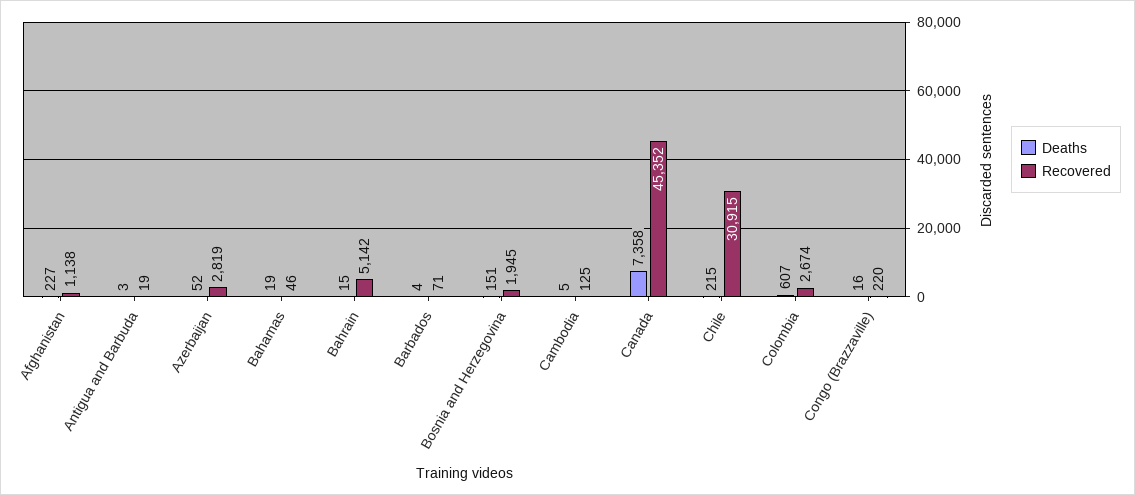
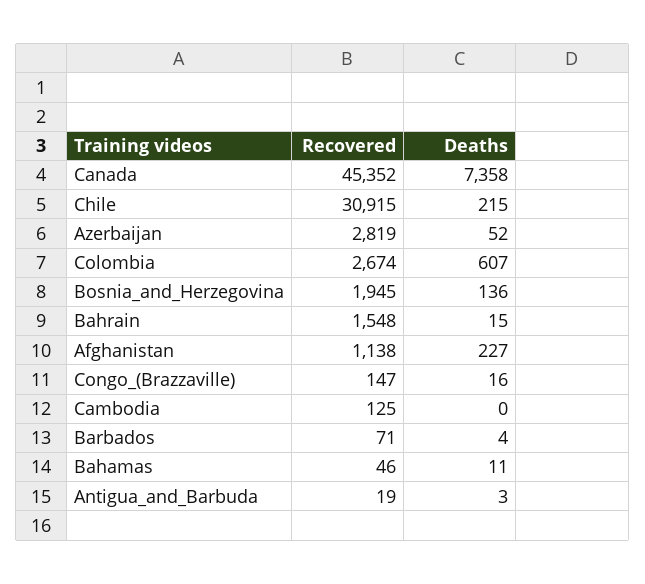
  {
    "Deaths": {
      "Afghanistan": 227,
      "Antigua and Barbuda": 3,
      "Azerbaijan": 52,
-     "Bahamas": 19,
+     "Bahamas": 11,
      "Bahrain": 15,
      "Barbados": 4,
-     "Bosnia and Herzegovina": 151,
+     "Bosnia and Herzegovina": 136,
-     "Cambodia": 5,
+     "Cambodia": 0,
      "Canada": 7358,
      "Chile": 215,
      "Colombia": 607,
      "Congo (Brazzaville)": 16
    },
    "Recovered": {
      "Afghanistan": 1138,
      "Antigua and Barbuda": 19,
      "Azerbaijan": 2819,
      "Bahamas": 46,
-     "Bahrain": 5142,
+     "Bahrain": 1548,
      "Barbados": 71,
      "Bosnia and Herzegovina": 1945,
      "Cambodia": 125,
      "Canada": 45352,
      "Chile": 30915,
      "Colombia": 2674,
-     "Congo (Brazzaville)": 220
+     "Congo (Brazzaville)": 147
    }
  }

